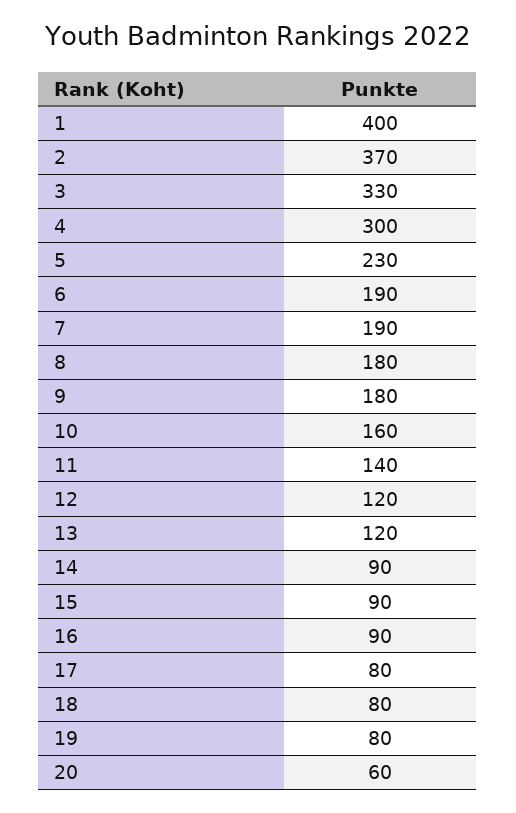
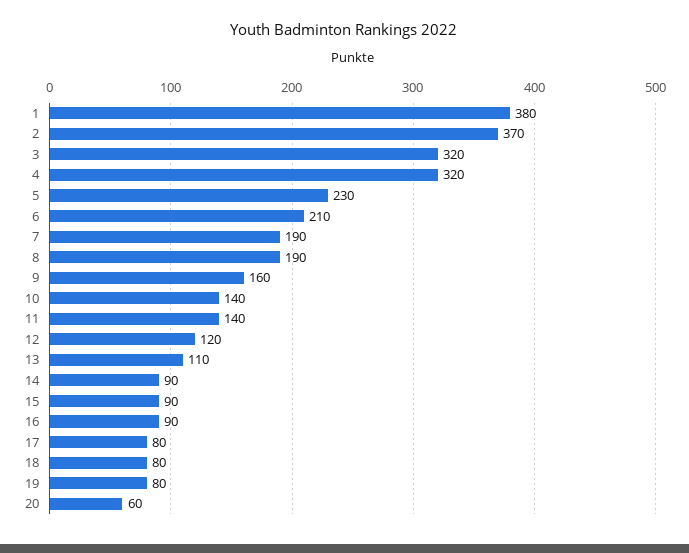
  {
-   "1": 400,
+   "1": 380,
    "2": 370,
-   "3": 330,
+   "3": 320,
-   "4": 300,
+   "4": 320,
    "5": 230,
-   "6": 190,
+   "6": 210,
    "7": 190,
-   "8": 180,
+   "8": 190,
-   "9": 180,
+   "9": 160,
-   "10": 160,
+   "10": 140,
    "11": 140,
    "12": 120,
-   "13": 120,
+   "13": 110,
    "14": 90,
    "15": 90,
    "16": 90,
    "17": 80,
    "18": 80,
    "19": 80,
    "20": 60
  }

